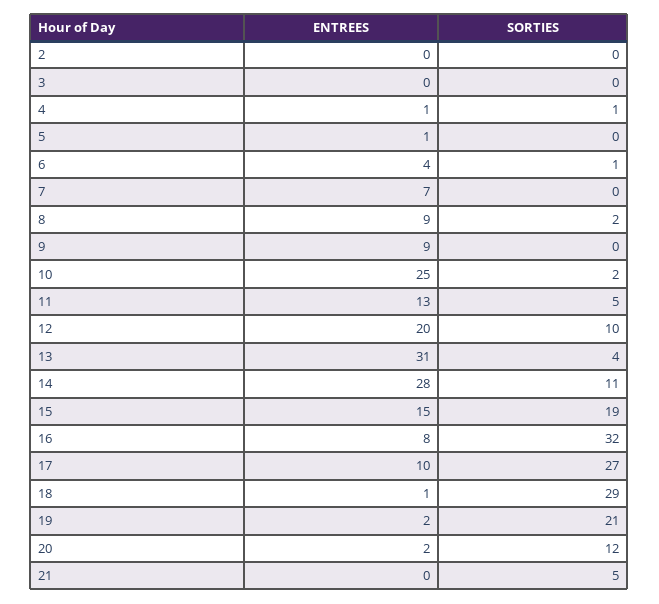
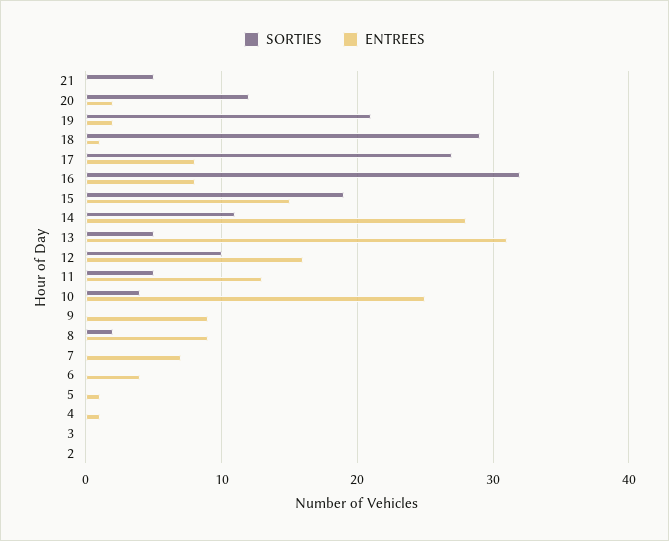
  {
    "ENTREES": {
      "2": 0,
      "3": 0,
      "4": 1,
      "5": 1,
      "6": 4,
      "7": 7,
      "8": 9,
      "9": 9,
      "10": 25,
      "11": 13,
-     "12": 20,
+     "12": 16,
      "13": 31,
      "14": 28,
      "15": 15,
      "16": 8,
-     "17": 10,
+     "17": 8,
      "18": 1,
      "19": 2,
      "20": 2,
      "21": 0
    },
    "SORTIES": {
      "2": 0,
      "3": 0,
-     "4": 1,
+     "4": 0,
      "5": 0,
-     "6": 1,
+     "6": 0,
      "7": 0,
      "8": 2,
      "9": 0,
-     "10": 2,
+     "10": 4,
      "11": 5,
      "12": 10,
-     "13": 4,
+     "13": 5,
      "14": 11,
      "15": 19,
      "16": 32,
      "17": 27,
      "18": 29,
      "19": 21,
      "20": 12,
      "21": 5
    }
  }

